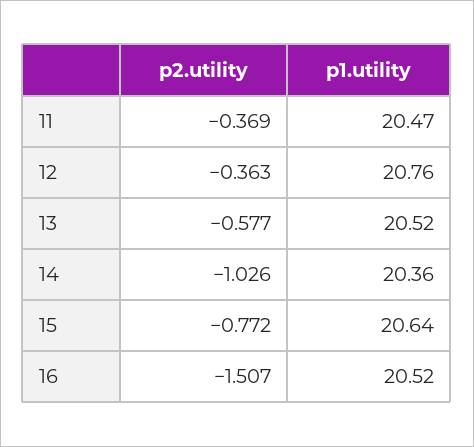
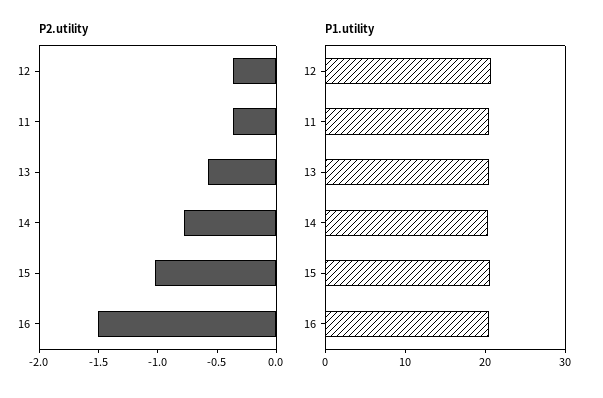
  {
    "p2.utility": {
      "11": -0.369,
      "12": -0.363,
      "13": -0.577,
-     "14": -1.026,
+     "14": -0.8,
-     "15": -0.772,
+     "15": -1,
      "16": -1.507
    },
    "p1.utility": {
      "11": 20.47,
      "12": 20.76,
      "13": 20.52,
      "14": 20.36,
      "15": 20.64,
      "16": 20.52
    }
  }

